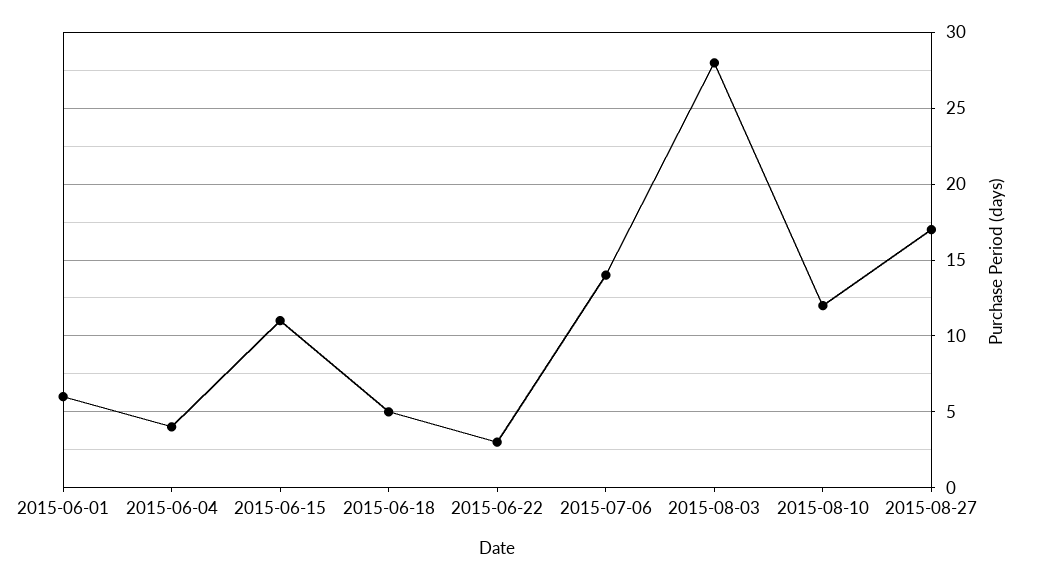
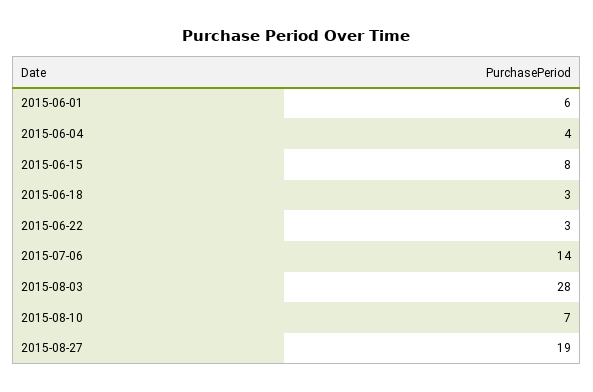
  {
    "2015-06-01": 6,
    "2015-06-04": 4,
-   "2015-06-15": 11,
+   "2015-06-15": 8,
-   "2015-06-18": 5,
+   "2015-06-18": 3,
    "2015-06-22": 3,
    "2015-07-06": 14,
    "2015-08-03": 28,
-   "2015-08-10": 12,
+   "2015-08-10": 7,
-   "2015-08-27": 17
+   "2015-08-27": 19
  }

